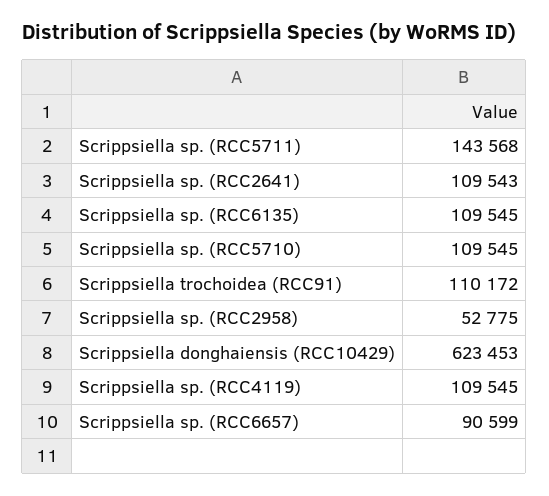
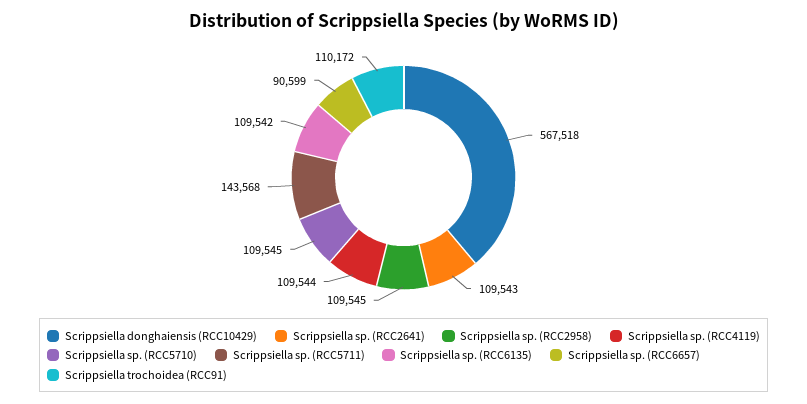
  {
    "Scrippsiella sp. (RCC5711)": 143568,
    "Scrippsiella sp. (RCC2641)": 109543,
-   "Scrippsiella sp. (RCC6135)": 109545,
+   "Scrippsiella sp. (RCC6135)": 109542,
    "Scrippsiella sp. (RCC5710)": 109545,
    "Scrippsiella trochoidea (RCC91)": 110172,
-   "Scrippsiella sp. (RCC2958)": 52775,
+   "Scrippsiella sp. (RCC2958)": 109545,
-   "Scrippsiella donghaiensis (RCC10429)": 623453,
+   "Scrippsiella donghaiensis (RCC10429)": 567518,
-   "Scrippsiella sp. (RCC4119)": 109545,
+   "Scrippsiella sp. (RCC4119)": 109544,
    "Scrippsiella sp. (RCC6657)": 90599
  }

